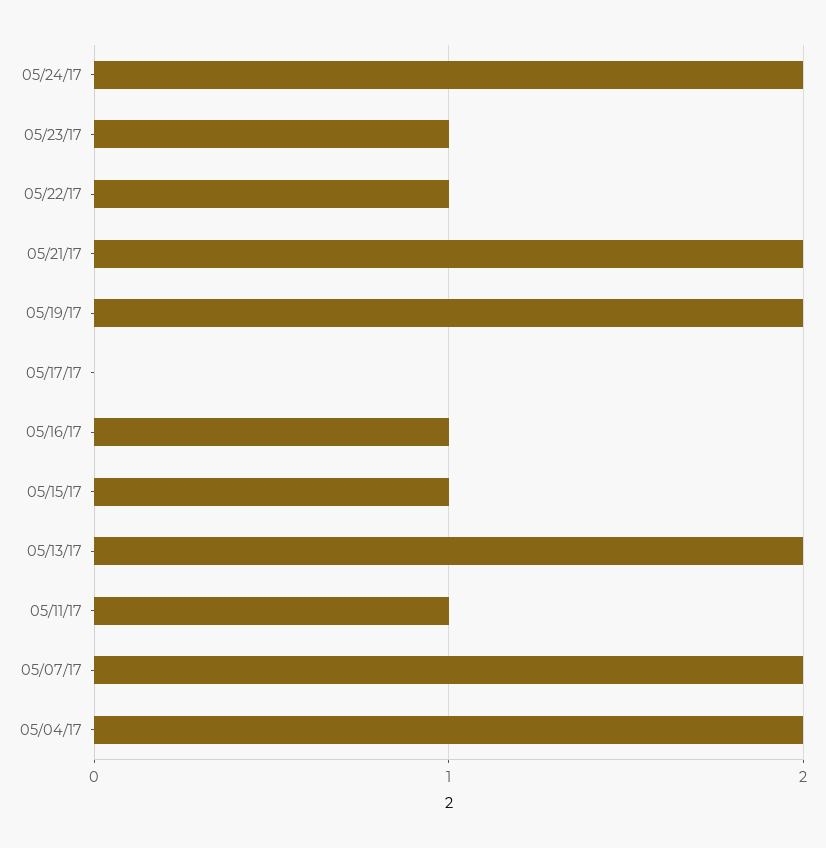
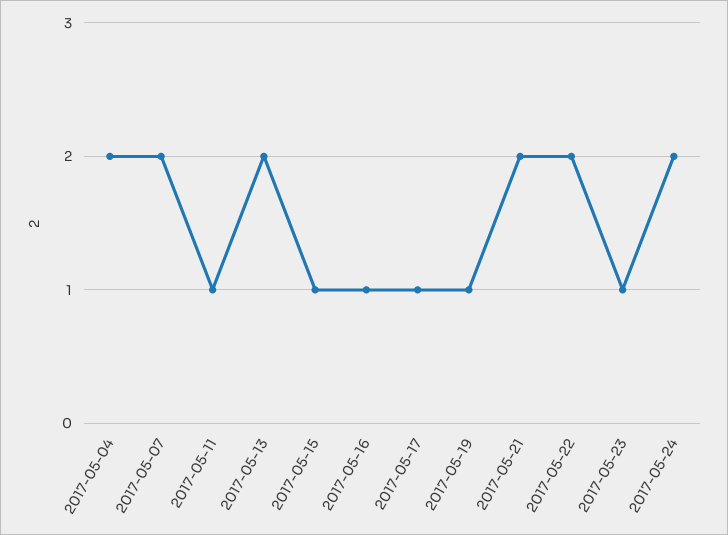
  {
    "05/24/17": 2,
    "05/23/17": 1,
-   "05/22/17": 1,
+   "05/22/17": 2,
    "05/21/17": 2,
-   "05/19/17": 2,
+   "05/19/17": 1,
-   "05/17/17": 0,
+   "05/17/17": 1,
    "05/16/17": 1,
    "05/15/17": 1,
    "05/13/17": 2,
    "05/11/17": 1,
    "05/07/17": 2,
    "05/04/17": 2
  }

